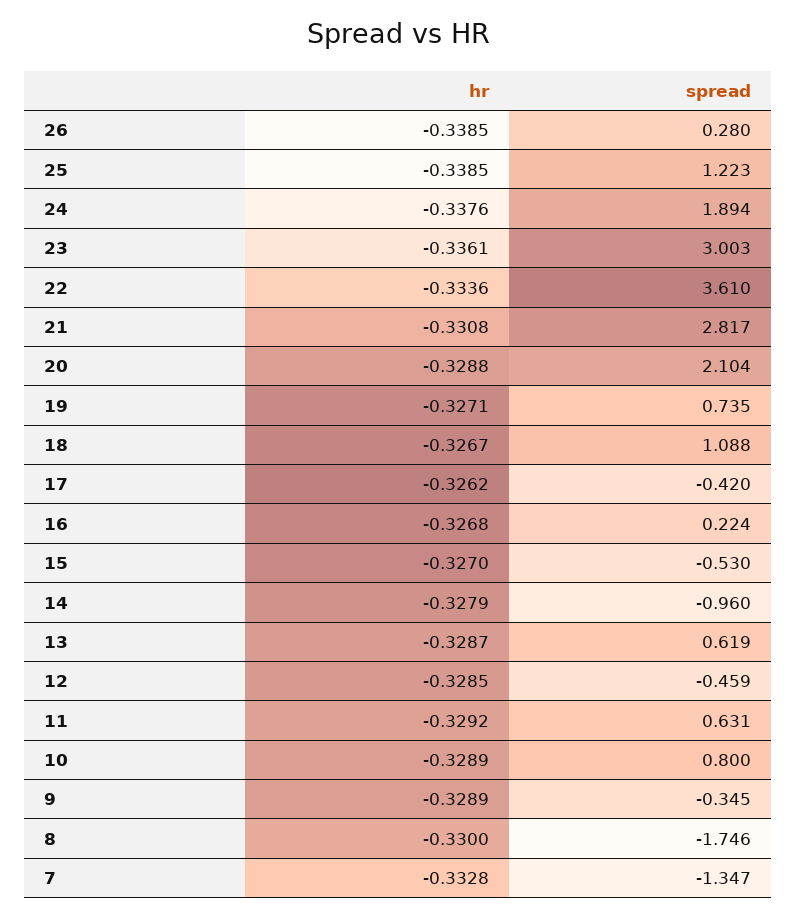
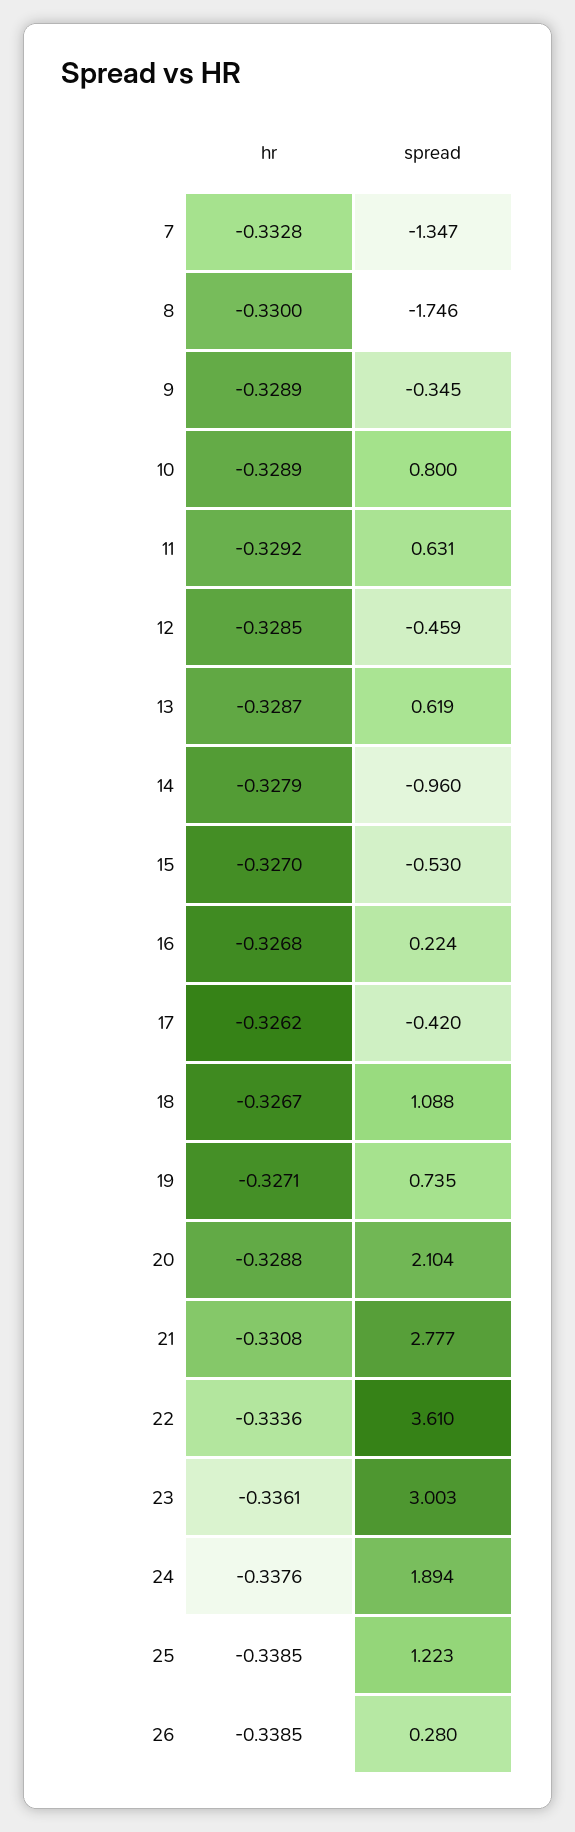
  {
    "hr": {
      "26": -0.3385,
      "25": -0.3385,
      "24": -0.3376,
      "23": -0.3361,
      "22": -0.3336,
      "21": -0.3308,
      "20": -0.3288,
      "19": -0.3271,
      "18": -0.3267,
      "17": -0.3262,
      "16": -0.3268,
      "15": -0.327,
      "14": -0.3279,
      "13": -0.3287,
      "12": -0.3285,
      "11": -0.3292,
      "10": -0.3289,
      "9": -0.3289,
      "8": -0.33,
      "7": -0.3328
    },
    "spread": {
      "26": 0.28,
      "25": 1.223,
      "24": 1.894,
      "23": 3.003,
      "22": 3.61,
-     "21": 2.817,
+     "21": 2.777,
      "20": 2.104,
      "19": 0.735,
      "18": 1.088,
      "17": -0.42,
      "16": 0.224,
      "15": -0.53,
      "14": -0.96,
      "13": 0.619,
      "12": -0.459,
      "11": 0.631,
      "10": 0.8,
      "9": -0.345,
      "8": -1.746,
      "7": -1.347
    }
  }

